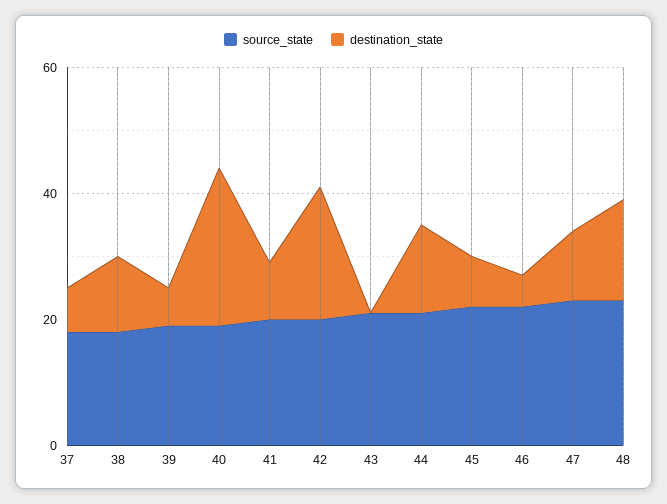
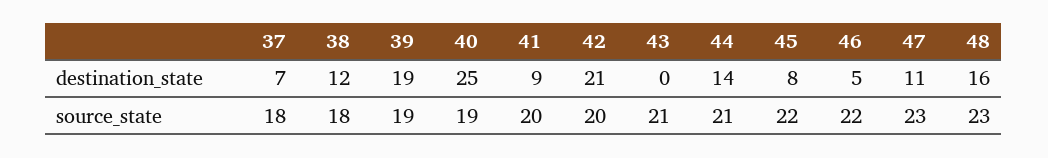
  {
    "source_state": {
      "37": 18,
      "38": 18,
      "39": 19,
      "40": 19,
      "41": 20,
      "42": 20,
      "43": 21,
      "44": 21,
      "45": 22,
      "46": 22,
      "47": 23,
      "48": 23
    },
    "destination_state": {
      "37": 7,
      "38": 12,
-     "39": 5,
+     "39": 19,
      "40": 25,
      "41": 9,
      "42": 21,
      "43": 0,
      "44": 14,
      "45": 8,
      "46": 5,
      "47": 11,
      "48": 16
    }
  }

